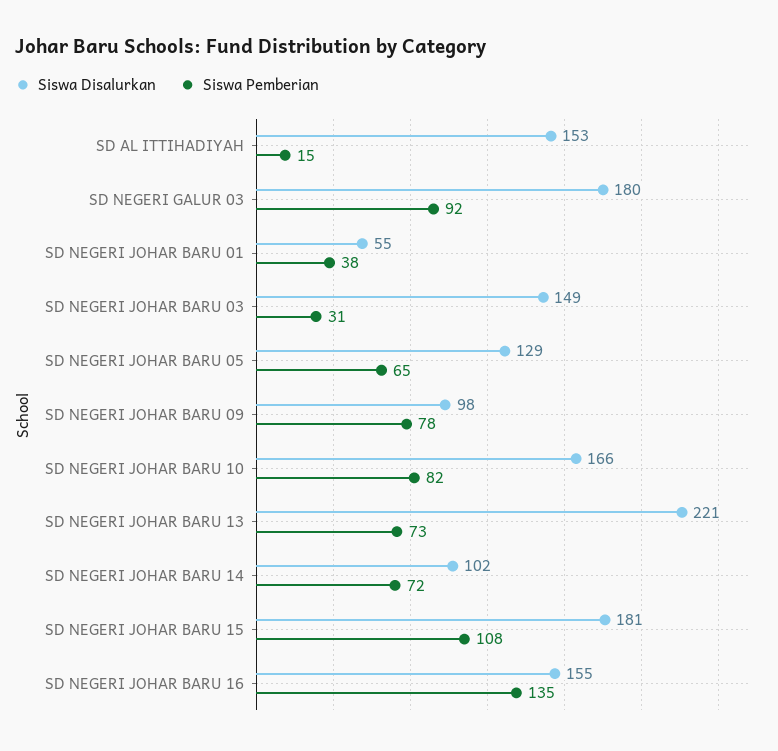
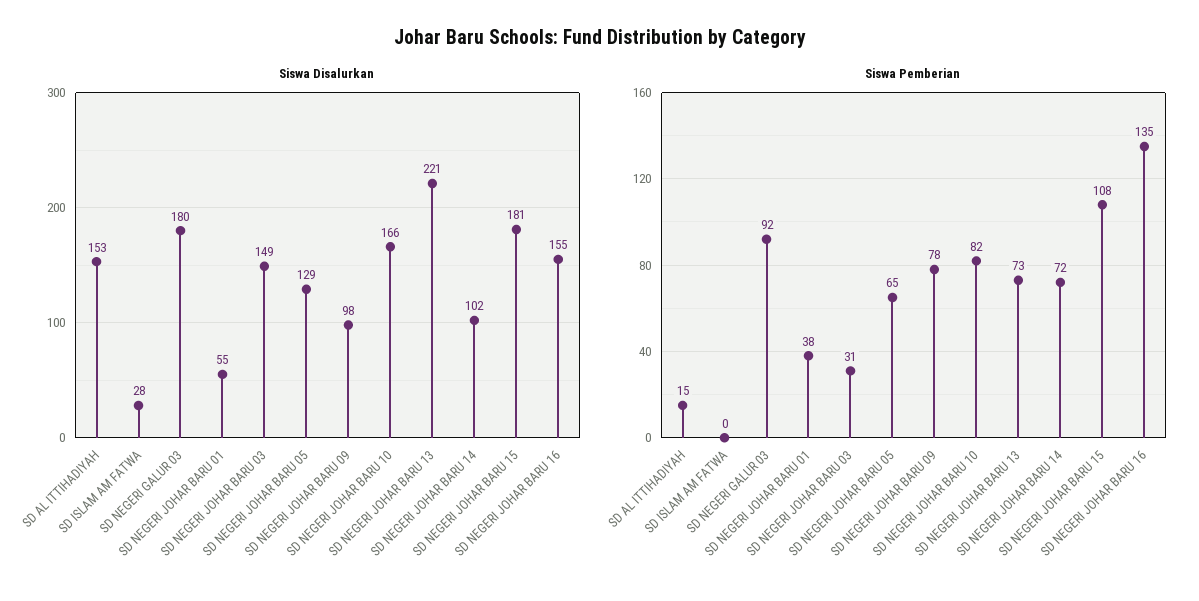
  {
    "Siswa Disalurkan": {
      "SD AL ITTIHADIYAH": 153,
      "SD NEGERI GALUR 03": 180,
      "SD NEGERI JOHAR BARU 01": 55,
      "SD NEGERI JOHAR BARU 03": 149,
      "SD NEGERI JOHAR BARU 05": 129,
      "SD NEGERI JOHAR BARU 09": 98,
      "SD NEGERI JOHAR BARU 10": 166,
      "SD NEGERI JOHAR BARU 13": 221,
      "SD NEGERI JOHAR BARU 14": 102,
      "SD NEGERI JOHAR BARU 15": 181,
-     "SD NEGERI JOHAR BARU 16": 155
+     "SD NEGERI JOHAR BARU 16": 155,
+     "SD ISLAM AM FATWA": 28
    },
    "Siswa Pemberian": {
      "SD AL ITTIHADIYAH": 15,
      "SD NEGERI GALUR 03": 92,
      "SD NEGERI JOHAR BARU 01": 38,
      "SD NEGERI JOHAR BARU 03": 31,
      "SD NEGERI JOHAR BARU 05": 65,
      "SD NEGERI JOHAR BARU 09": 78,
      "SD NEGERI JOHAR BARU 10": 82,
      "SD NEGERI JOHAR BARU 13": 73,
      "SD NEGERI JOHAR BARU 14": 72,
      "SD NEGERI JOHAR BARU 15": 108,
-     "SD NEGERI JOHAR BARU 16": 135
+     "SD NEGERI JOHAR BARU 16": 135,
+     "SD ISLAM AM FATWA": 0
    }
  }

